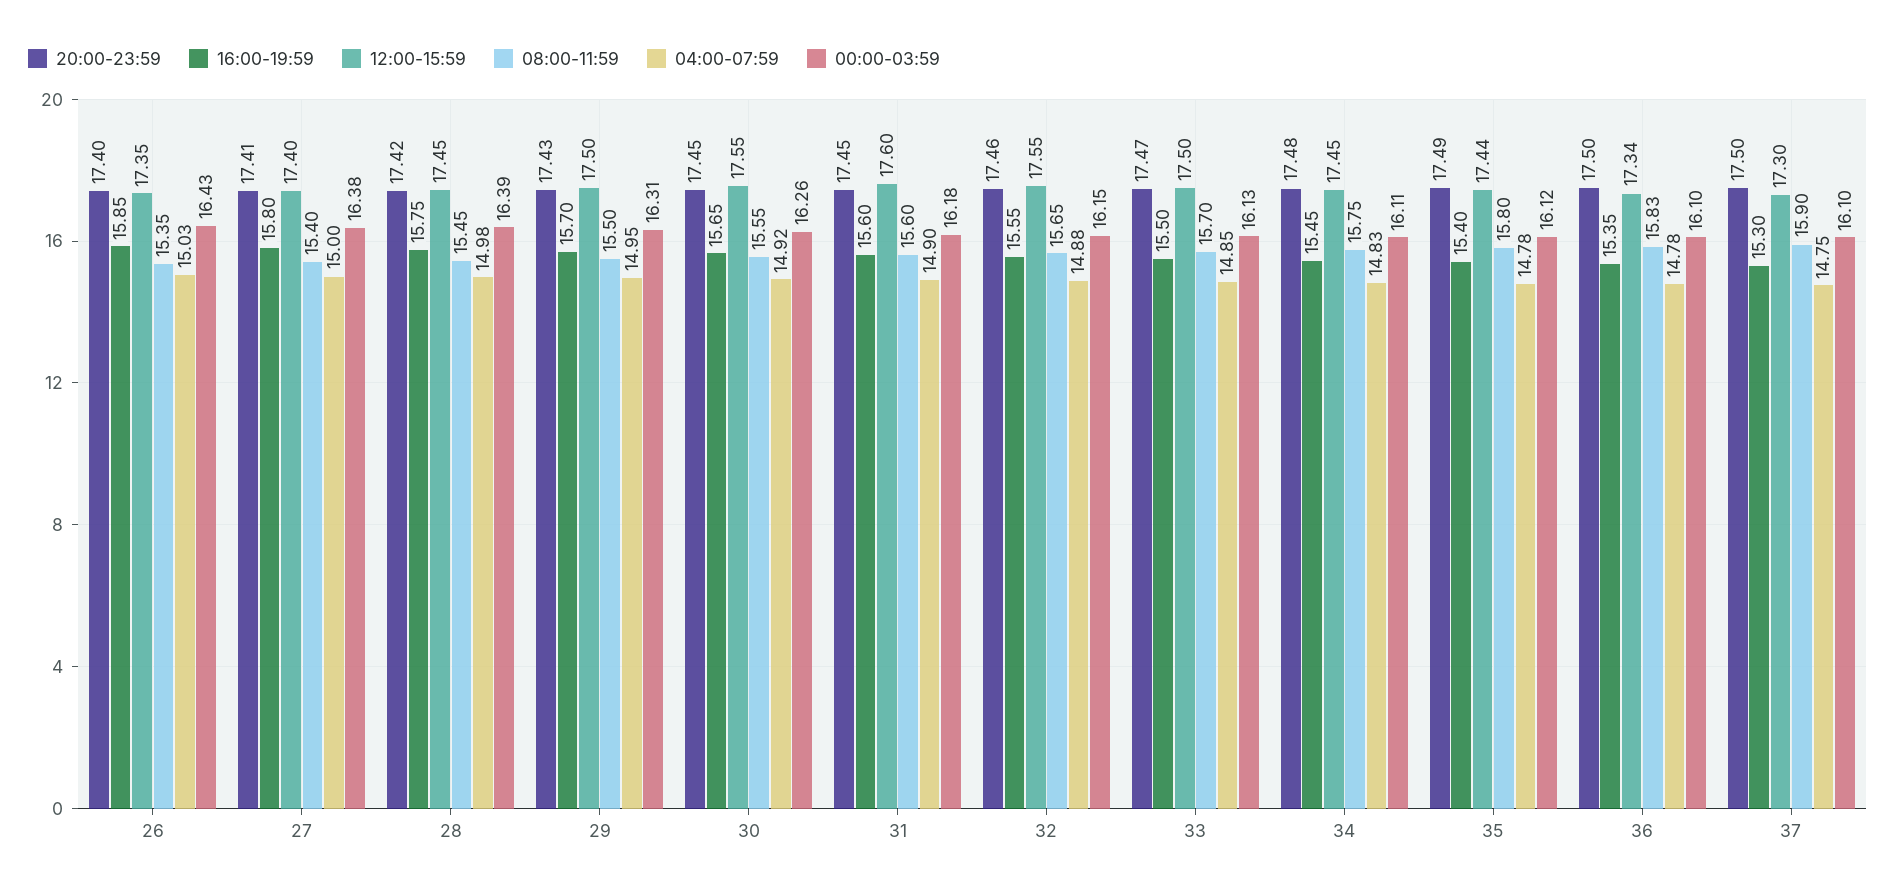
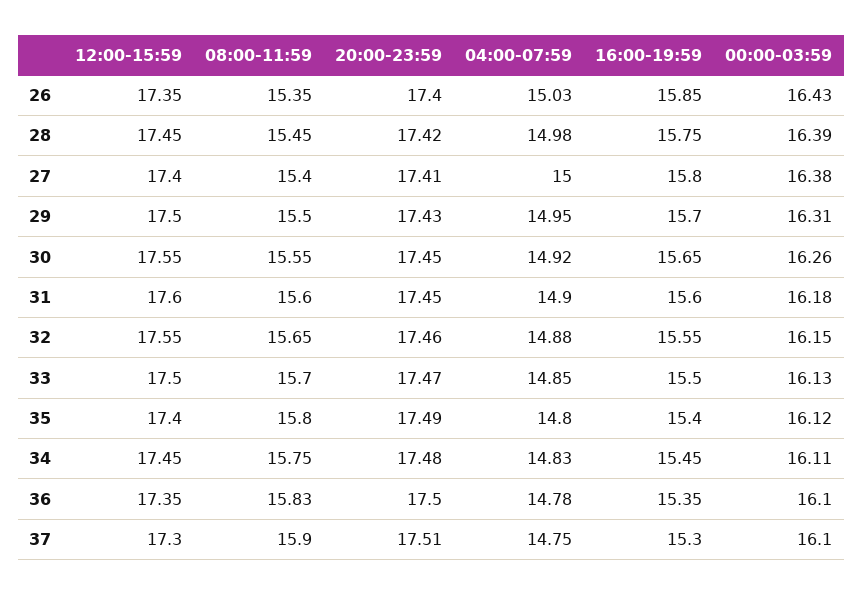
  {
    "20:00-23:59": {
      "26": 17.4,
      "27": 17.41,
      "28": 17.42,
      "29": 17.43,
      "30": 17.45,
      "31": 17.45,
      "32": 17.46,
      "33": 17.47,
      "34": 17.48,
      "35": 17.49,
      "36": 17.5,
-     "37": 17.5
+     "37": 17.51
    },
    "16:00-19:59": {
      "26": 15.85,
      "27": 15.8,
      "28": 15.75,
      "29": 15.7,
      "30": 15.65,
      "31": 15.6,
      "32": 15.55,
      "33": 15.5,
      "34": 15.45,
      "35": 15.4,
      "36": 15.35,
      "37": 15.3
    },
    "12:00-15:59": {
      "26": 17.35,
      "27": 17.4,
      "28": 17.45,
      "29": 17.5,
      "30": 17.55,
      "31": 17.6,
      "32": 17.55,
      "33": 17.5,
      "34": 17.45,
-     "35": 17.44,
+     "35": 17.4,
-     "36": 17.34,
+     "36": 17.35,
      "37": 17.3
    },
    "08:00-11:59": {
      "26": 15.35,
      "27": 15.4,
      "28": 15.45,
      "29": 15.5,
      "30": 15.55,
      "31": 15.6,
      "32": 15.65,
      "33": 15.7,
      "34": 15.75,
      "35": 15.8,
      "36": 15.83,
      "37": 15.9
    },
    "04:00-07:59": {
      "26": 15.03,
      "27": 15,
      "28": 14.98,
      "29": 14.95,
      "30": 14.92,
      "31": 14.9,
      "32": 14.88,
      "33": 14.85,
      "34": 14.83,
-     "35": 14.78,
+     "35": 14.8,
      "36": 14.78,
      "37": 14.75
    },
    "00:00-03:59": {
      "26": 16.43,
      "27": 16.38,
      "28": 16.39,
      "29": 16.31,
      "30": 16.26,
      "31": 16.18,
      "32": 16.15,
      "33": 16.13,
      "34": 16.11,
      "35": 16.12,
      "36": 16.1,
      "37": 16.1
    }
  }

